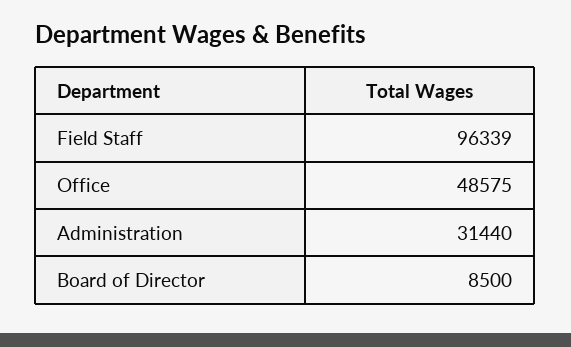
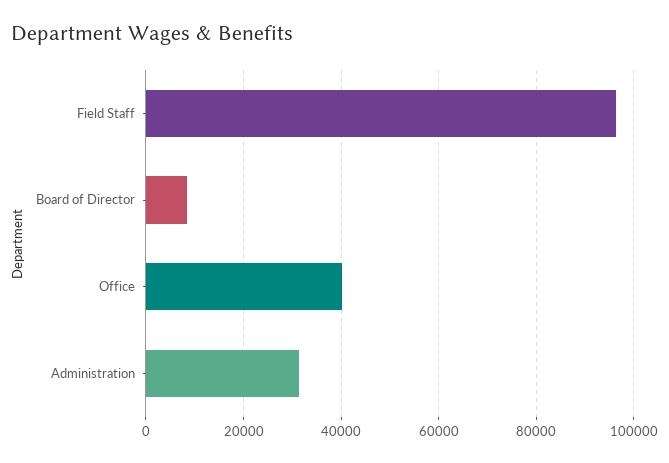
  {
    "Field Staff": 96339,
-   "Office": 48575,
+   "Office": 40000,
    "Administration": 31440,
    "Board of Director": 8500
  }

